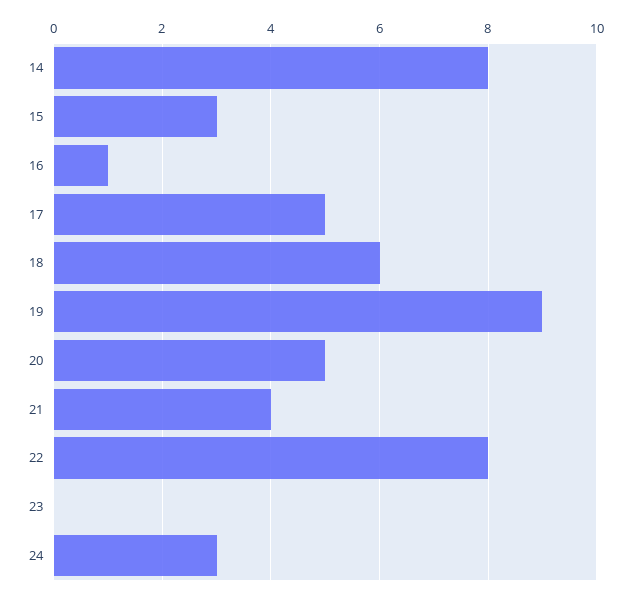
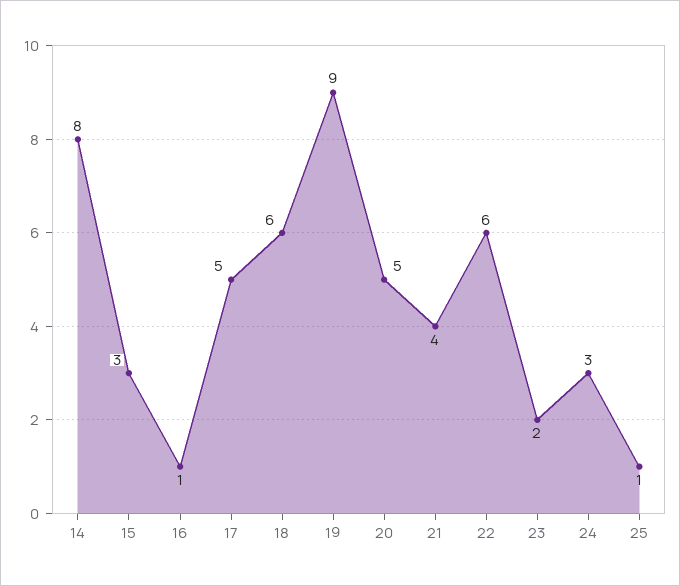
  {
    "14": 8,
    "15": 3,
    "16": 1,
    "17": 5,
    "18": 6,
    "19": 9,
    "20": 5,
    "21": 4,
-   "22": 8,
+   "22": 6,
-   "23": 0,
+   "23": 2,
-   "24": 3
+   "24": 3,
+   "25": 1
  }

